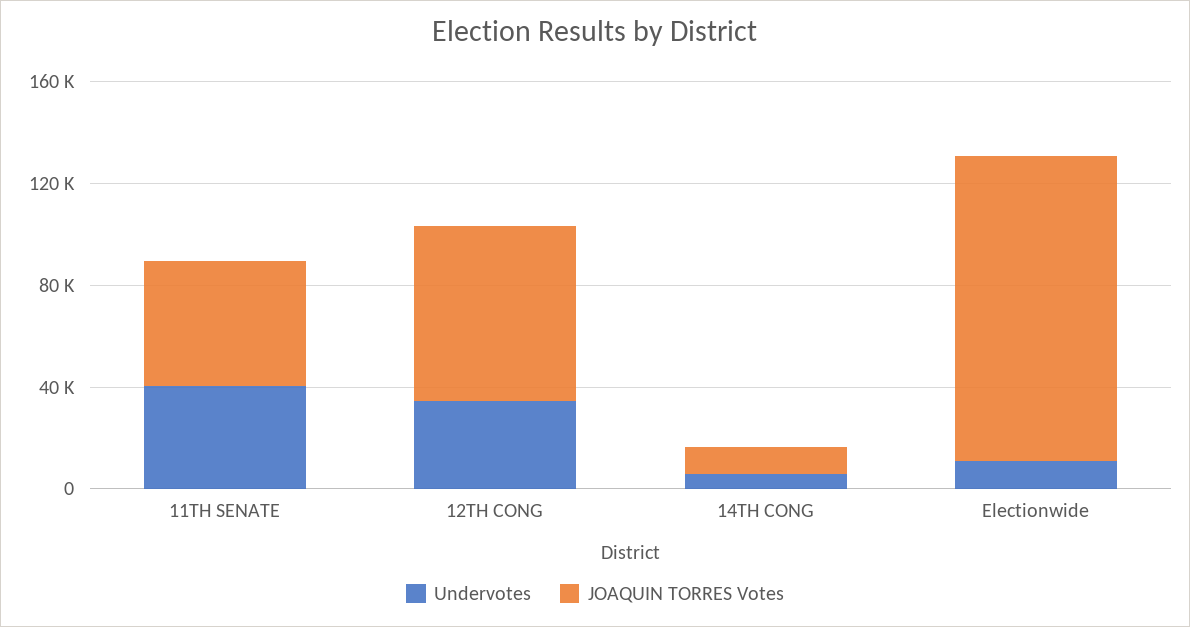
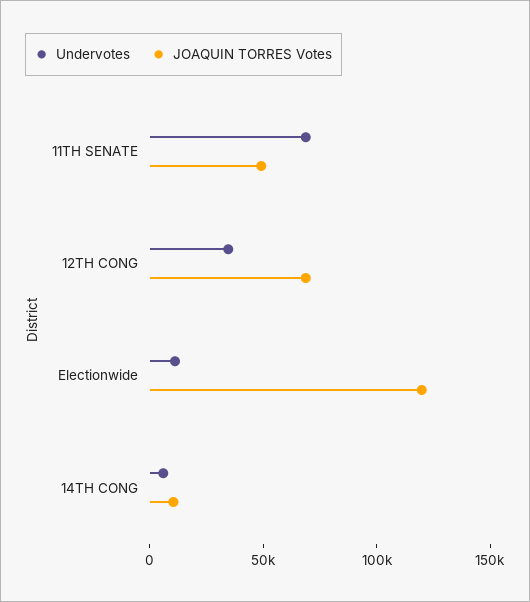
  {
    "Undervotes": {
-     "11TH SENATE": 40000,
+     "11TH SENATE": 70000,
      "12TH CONG": 30000,
      "14TH CONG": 10000,
      "Electionwide": 10000
    },
    "JOAQUIN TORRES Votes": {
      "11TH SENATE": 50000,
      "12TH CONG": 70000,
      "14TH CONG": 10000,
      "Electionwide": 120000
    }
  }

